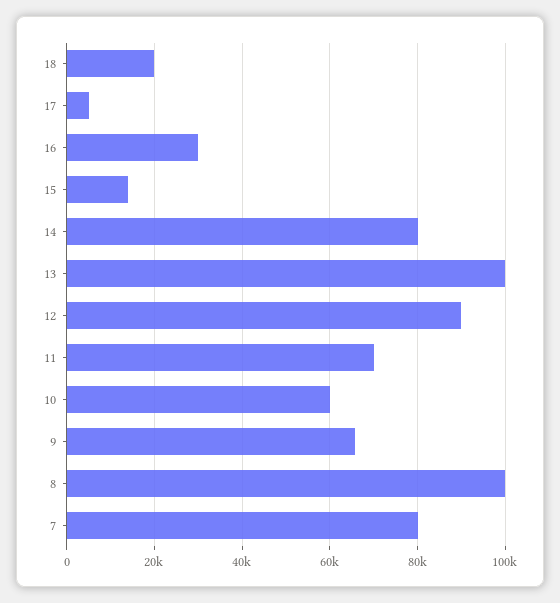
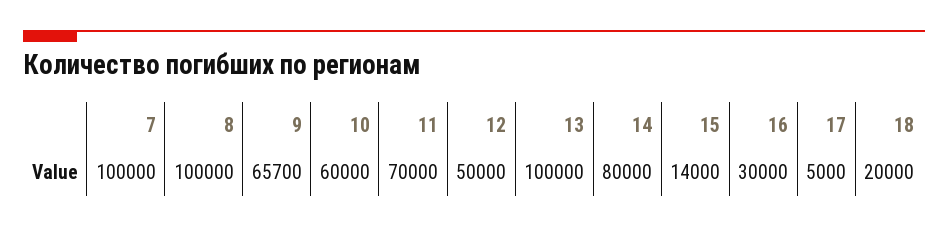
  {
    "18": 20000,
    "17": 5000,
    "16": 30000,
    "15": 14000,
    "14": 80000,
    "13": 100000,
-   "12": 90000,
+   "12": 50000,
    "11": 70000,
    "10": 60000,
    "9": 65700,
    "8": 100000,
-   "7": 80000
+   "7": 100000
  }

